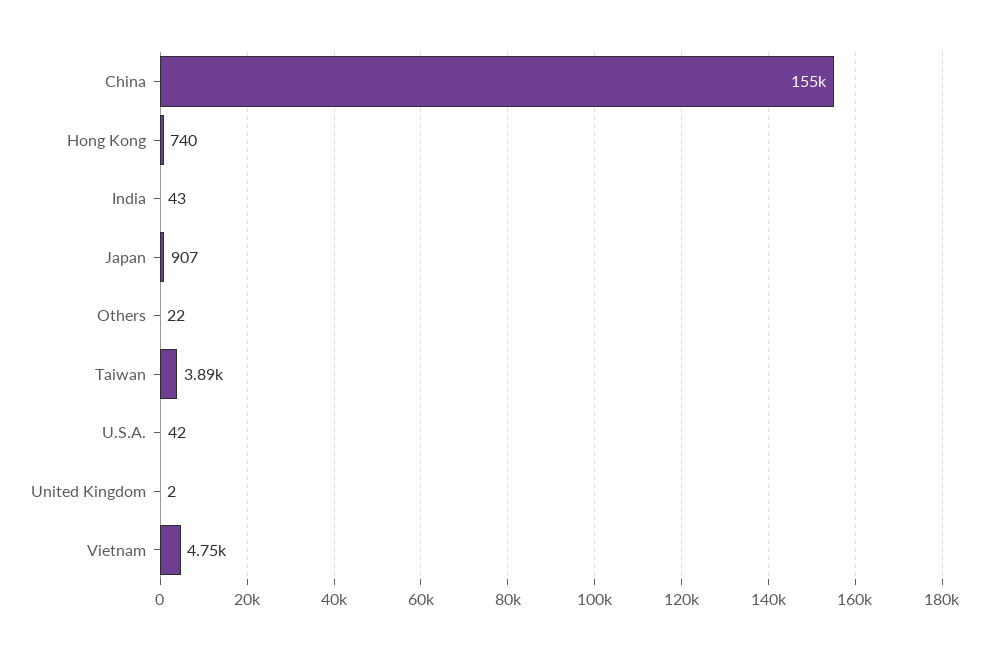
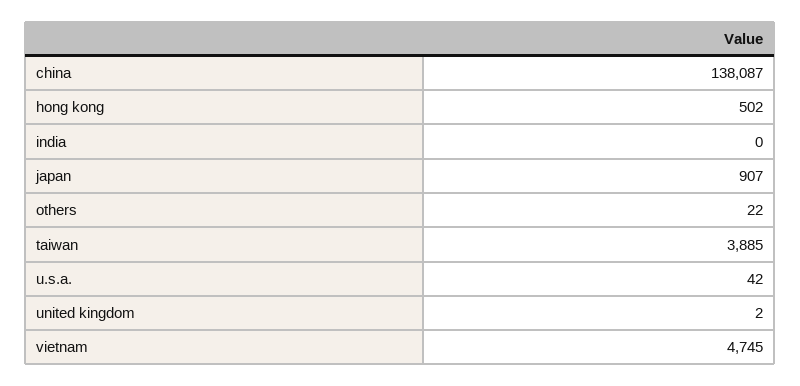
  {
-   "China": 155000,
+   "China": 138087,
-   "Hong Kong": 740,
+   "Hong Kong": 502,
-   "India": 43,
+   "India": 0,
    "Japan": 907,
    "Others": 22,
    "Taiwan": 3885,
    "U.S.A.": 42,
    "United Kingdom": 2,
    "Vietnam": 4745
  }

